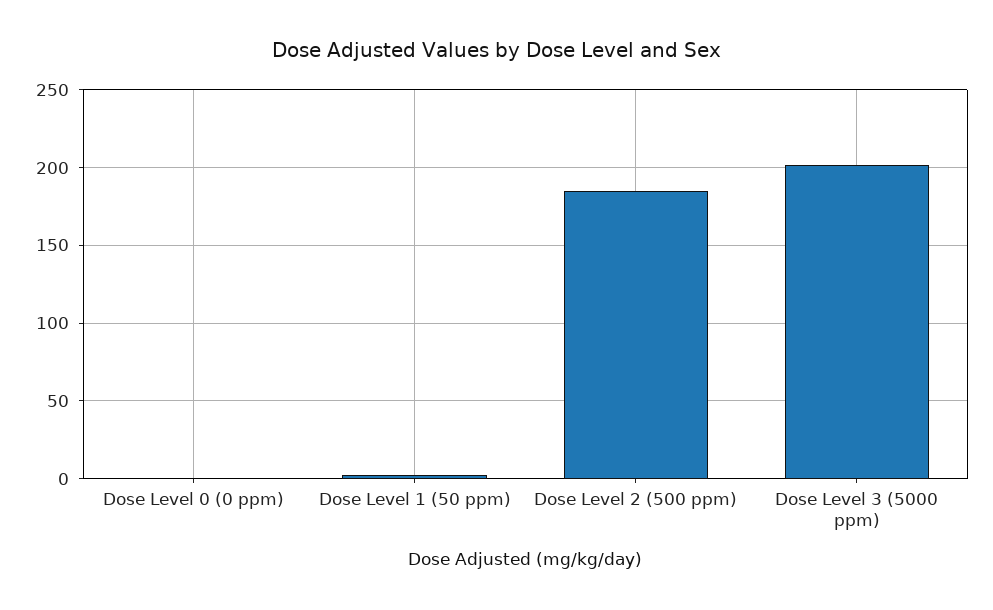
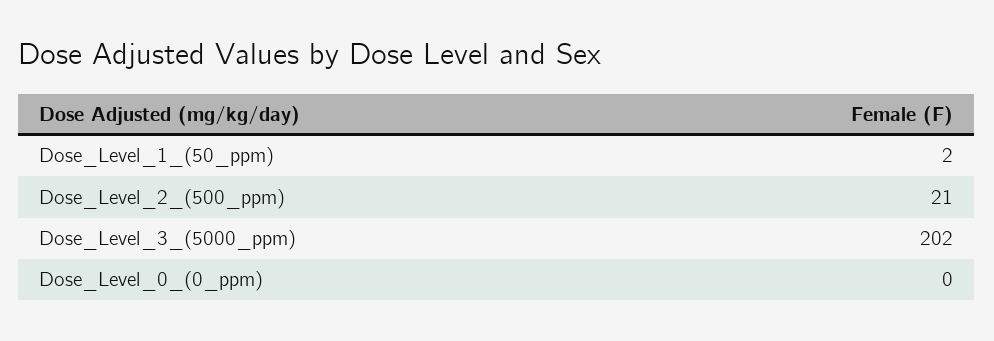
  {
    "Dose Level 0 (0 ppm)": 0,
    "Dose Level 1 (50 ppm)": 2,
-   "Dose Level 2 (500 ppm)": 185,
+   "Dose Level 2 (500 ppm)": 21,
    "Dose Level 3 (5000 ppm)": 202
  }

